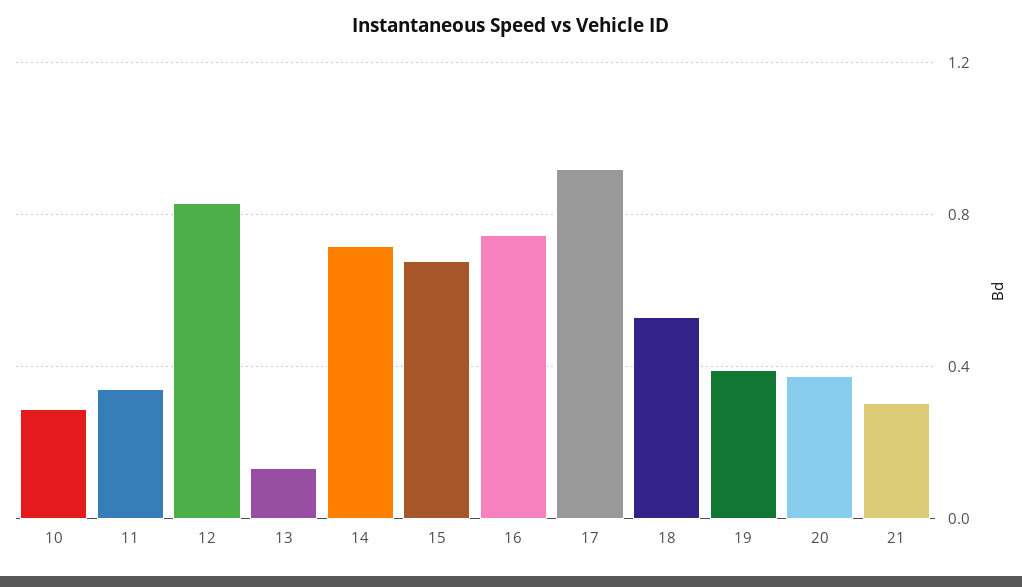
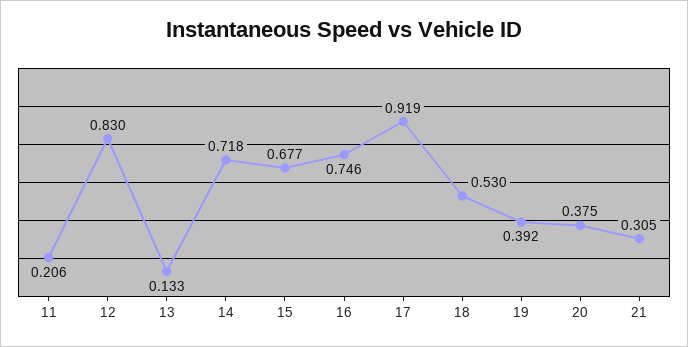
  {
-   "10": 0.3,
-   "11": 0.35,
+   "11": 0.206,
    "12": 0.83,
    "13": 0.133,
    "14": 0.718,
    "15": 0.677,
    "16": 0.746,
    "17": 0.919,
    "18": 0.53,
    "19": 0.392,
    "20": 0.375,
    "21": 0.305
  }

